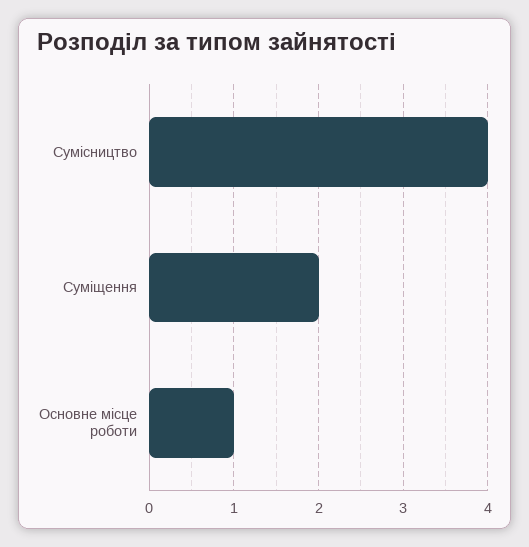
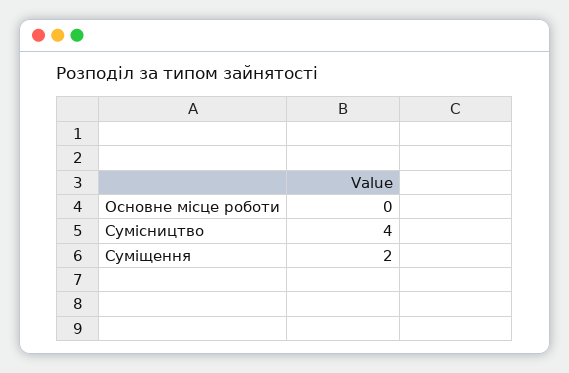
  {
    "Сумісництво": 4,
    "Суміщення": 2,
-   "Основне місце роботи": 1
+   "Основне місце роботи": 0
  }

